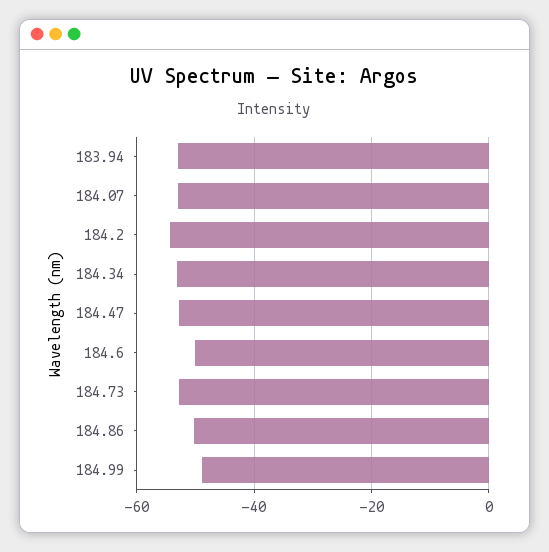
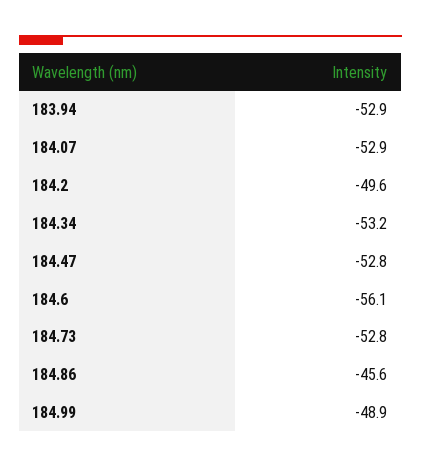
  {
    "183.94": -52.9,
    "184.07": -52.9,
-   "184.2": -54,
+   "184.2": -49.6,
    "184.34": -53.2,
    "184.47": -52.8,
-   "184.6": -50,
+   "184.6": -56.1,
    "184.73": -52.8,
-   "184.86": -50,
+   "184.86": -45.6,
    "184.99": -48.9
  }

